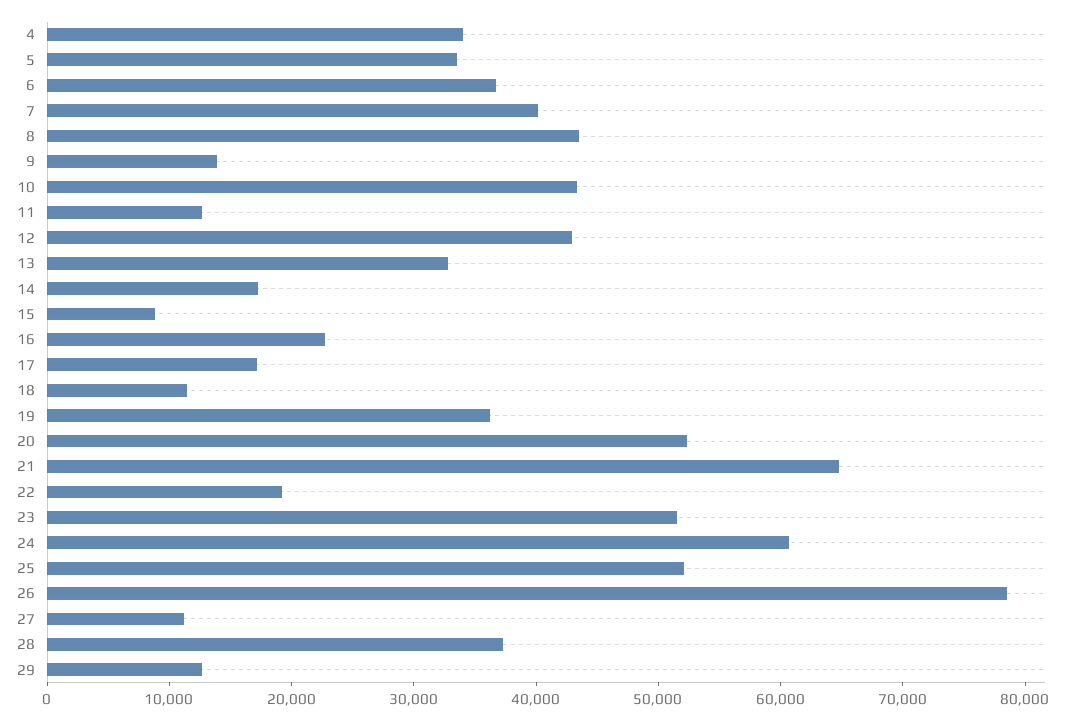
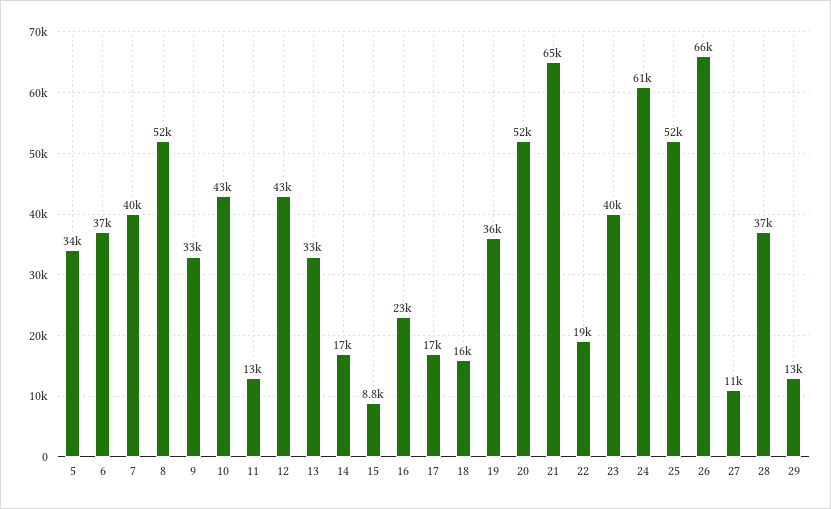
  {
-   "4": 34000,
    "5": 34000,
    "6": 37000,
    "7": 40000,
-   "8": 44000,
+   "8": 52000,
-   "9": 14000,
+   "9": 33000,
    "10": 43000,
    "11": 13000,
    "12": 43000,
    "13": 33000,
    "14": 17000,
    "15": 8800,
    "16": 23000,
    "17": 17000,
-   "18": 12000,
+   "18": 16000,
    "19": 36000,
    "20": 52000,
    "21": 65000,
    "22": 19000,
-   "23": 52000,
+   "23": 40000,
    "24": 61000,
    "25": 52000,
-   "26": 78000,
+   "26": 66000,
    "27": 11000,
    "28": 37000,
    "29": 13000
  }

